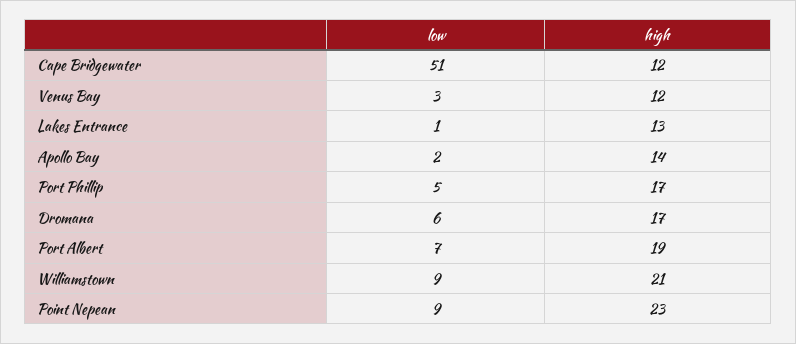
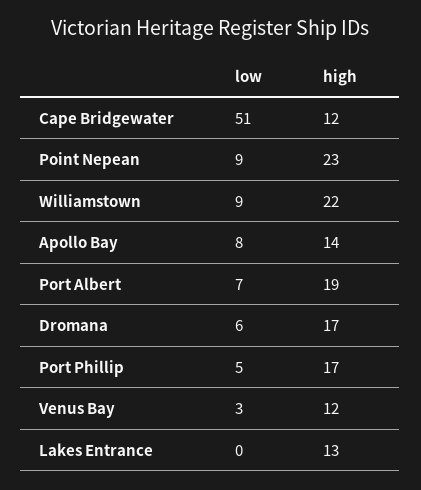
  {
    "low": {
      "Cape Bridgewater": 51,
      "Venus Bay": 3,
-     "Lakes Entrance": 1,
+     "Lakes Entrance": 0,
-     "Apollo Bay": 2,
+     "Apollo Bay": 8,
      "Port Phillip": 5,
      "Dromana": 6,
      "Port Albert": 7,
      "Williamstown": 9,
      "Point Nepean": 9
    },
    "high": {
      "Cape Bridgewater": 12,
      "Venus Bay": 12,
      "Lakes Entrance": 13,
      "Apollo Bay": 14,
      "Port Phillip": 17,
      "Dromana": 17,
      "Port Albert": 19,
-     "Williamstown": 21,
+     "Williamstown": 22,
      "Point Nepean": 23
    }
  }

